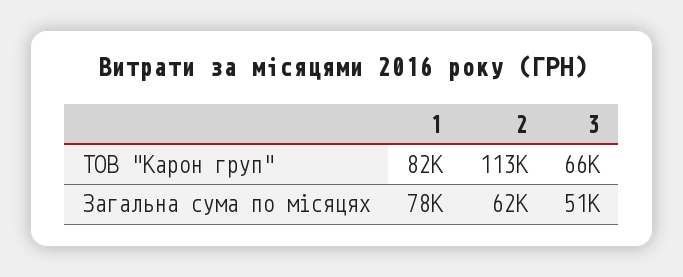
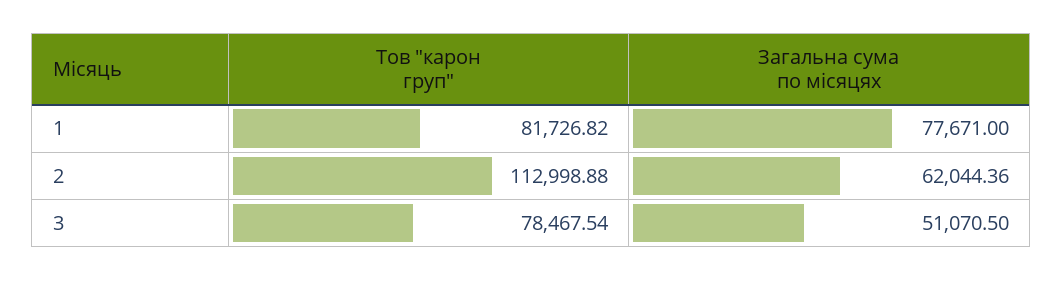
  {
    "1": {
      "ТОВ \"Карон груп\"": 81726.82,
      "Загальна сума по місяцях": 77671
    },
    "2": {
      "ТОВ \"Карон груп\"": 112998.88,
      "Загальна сума по місяцях": 62044.36
    },
    "3": {
-     "ТОВ \"Карон груп\"": 66000,
+     "ТОВ \"Карон груп\"": 78467.54,
      "Загальна сума по місяцях": 51070.5
    }
  }

